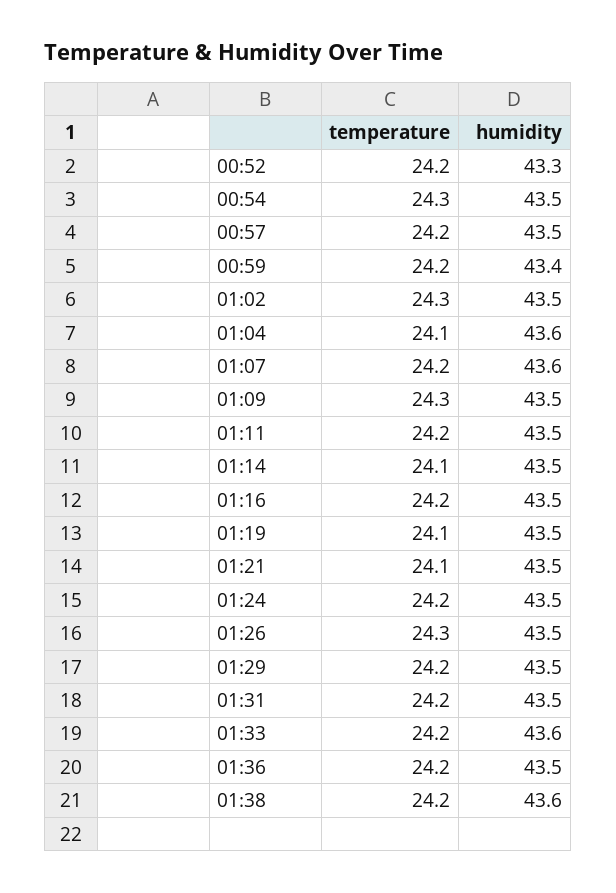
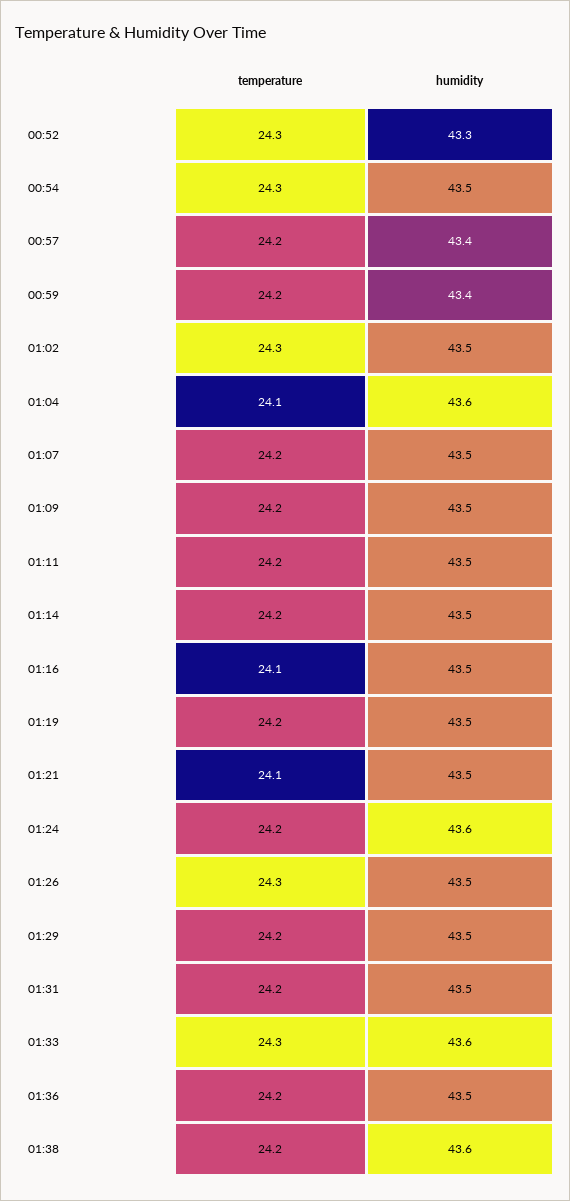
  {
    "temperature": {
-     "00:52": 24.2,
+     "00:52": 24.3,
      "00:54": 24.3,
      "00:57": 24.2,
      "00:59": 24.2,
      "01:02": 24.3,
      "01:04": 24.1,
      "01:07": 24.2,
-     "01:09": 24.3,
+     "01:09": 24.2,
      "01:11": 24.2,
-     "01:14": 24.1,
+     "01:14": 24.2,
-     "01:16": 24.2,
+     "01:16": 24.1,
-     "01:19": 24.1,
+     "01:19": 24.2,
      "01:21": 24.1,
      "01:24": 24.2,
      "01:26": 24.3,
      "01:29": 24.2,
      "01:31": 24.2,
-     "01:33": 24.2,
+     "01:33": 24.3,
      "01:36": 24.2,
      "01:38": 24.2
    },
    "humidity": {
      "00:52": 43.3,
      "00:54": 43.5,
-     "00:57": 43.5,
+     "00:57": 43.4,
      "00:59": 43.4,
      "01:02": 43.5,
      "01:04": 43.6,
-     "01:07": 43.6,
+     "01:07": 43.5,
      "01:09": 43.5,
      "01:11": 43.5,
      "01:14": 43.5,
      "01:16": 43.5,
      "01:19": 43.5,
      "01:21": 43.5,
-     "01:24": 43.5,
+     "01:24": 43.6,
      "01:26": 43.5,
      "01:29": 43.5,
      "01:31": 43.5,
      "01:33": 43.6,
      "01:36": 43.5,
      "01:38": 43.6
    }
  }

